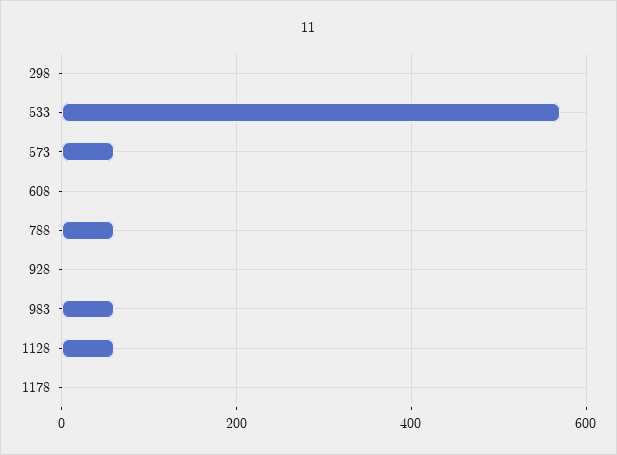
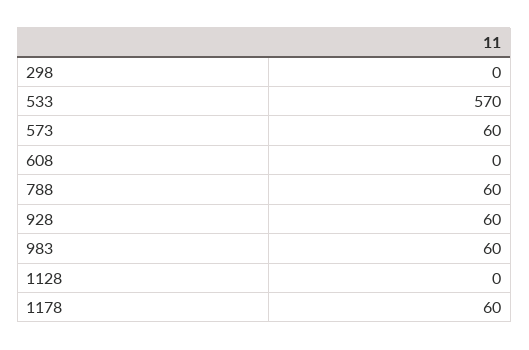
  {
    "298": 0,
    "533": 570,
    "573": 60,
    "608": 0,
    "788": 60,
-   "928": 0,
+   "928": 60,
    "983": 60,
-   "1128": 60,
+   "1128": 0,
-   "1178": 0
+   "1178": 60
  }

